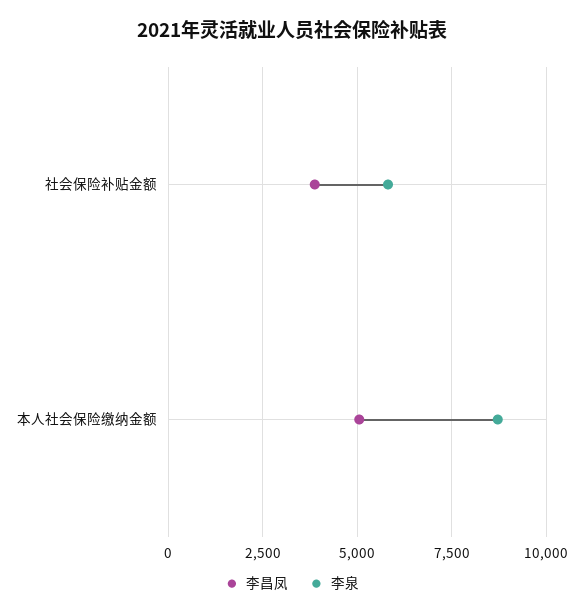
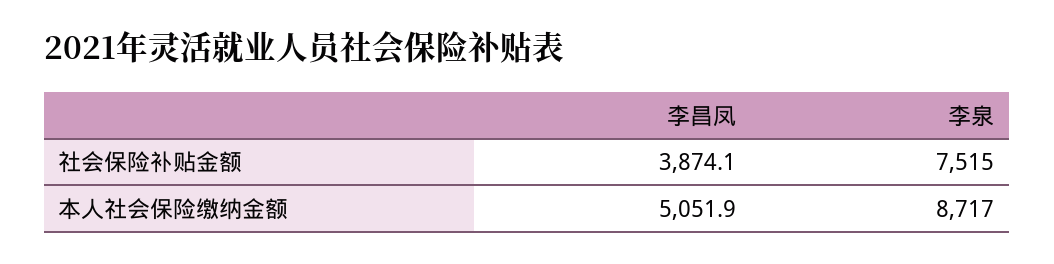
  {
    "李昌凤": {
      "社会保险补贴金额": 3874.1,
      "本人社会保险缴纳金额": 5051.9
    },
    "李泉": {
-     "社会保险补贴金额": 5750,
+     "社会保险补贴金额": 7515,
      "本人社会保险缴纳金额": 8717
    }
  }

